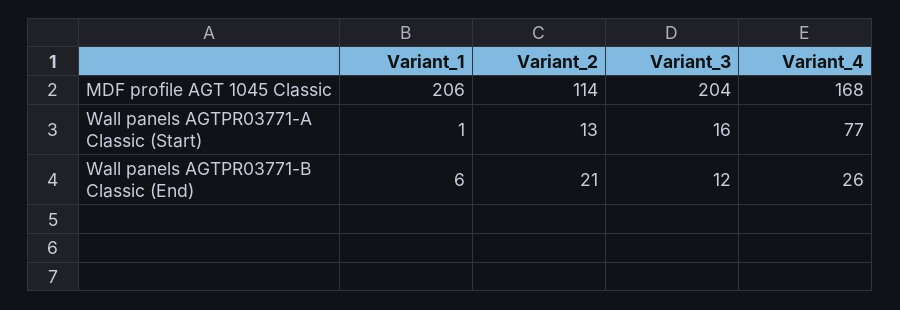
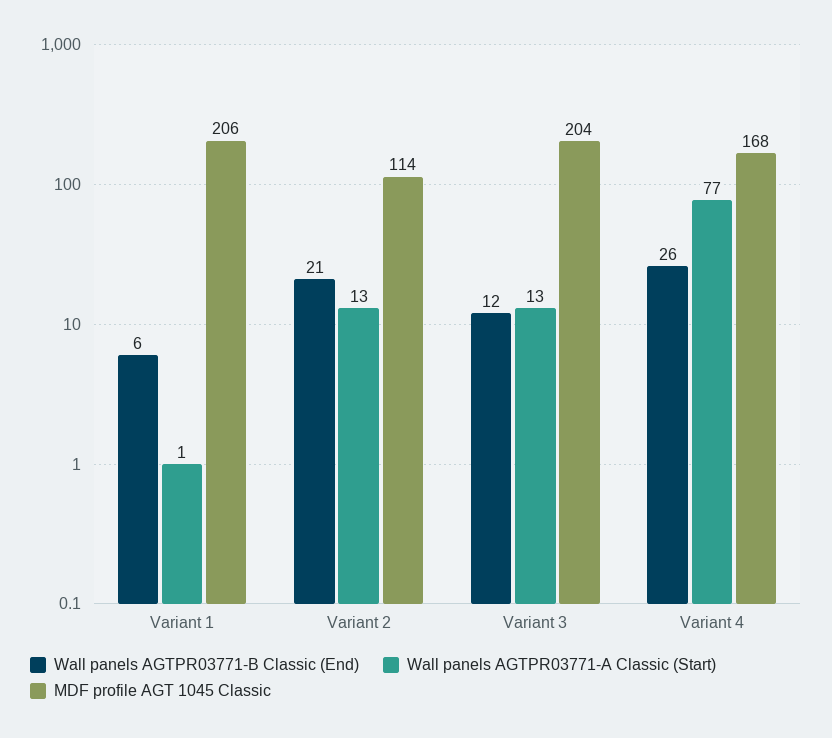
  {
    "MDF profile AGT 1045 Classic": {
      "Variant_1": 206,
      "Variant_2": 114,
      "Variant_3": 204,
      "Variant_4": 168
    },
    "Wall panels AGTPR03771-A Classic (Start)": {
      "Variant_1": 1,
      "Variant_2": 13,
-     "Variant_3": 16,
+     "Variant_3": 13,
      "Variant_4": 77
    },
    "Wall panels AGTPR03771-B Classic (End)": {
      "Variant_1": 6,
      "Variant_2": 21,
      "Variant_3": 12,
      "Variant_4": 26
    }
  }

